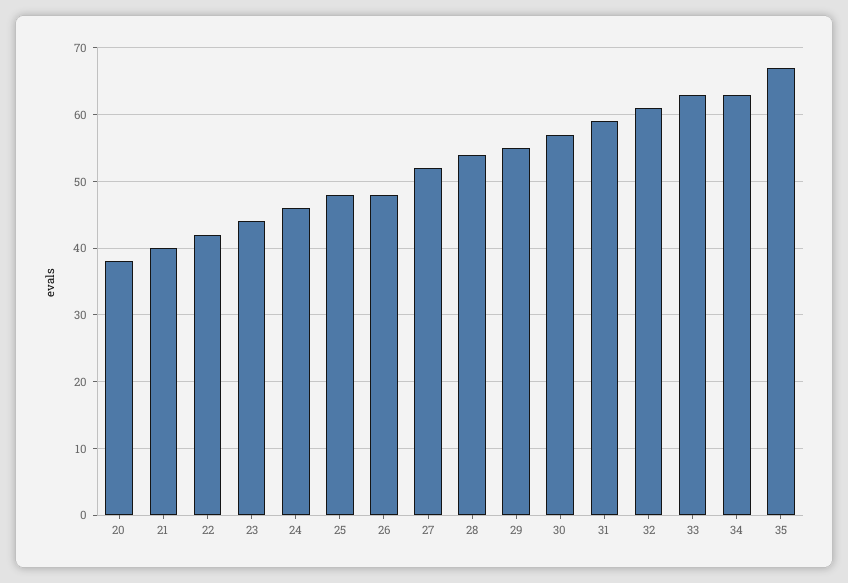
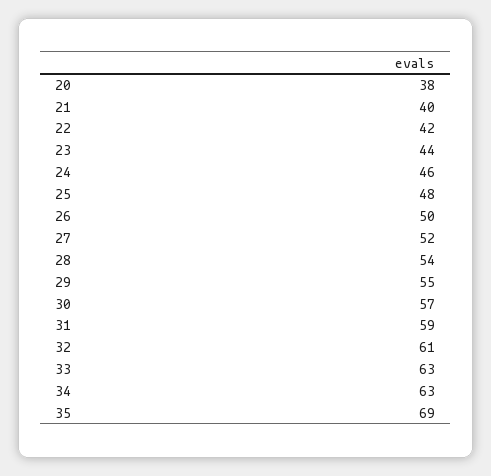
  {
    "20": 38,
    "21": 40,
    "22": 42,
    "23": 44,
    "24": 46,
    "25": 48,
-   "26": 48,
+   "26": 50,
    "27": 52,
    "28": 54,
    "29": 55,
    "30": 57,
    "31": 59,
    "32": 61,
    "33": 63,
    "34": 63,
-   "35": 67
+   "35": 69
  }

